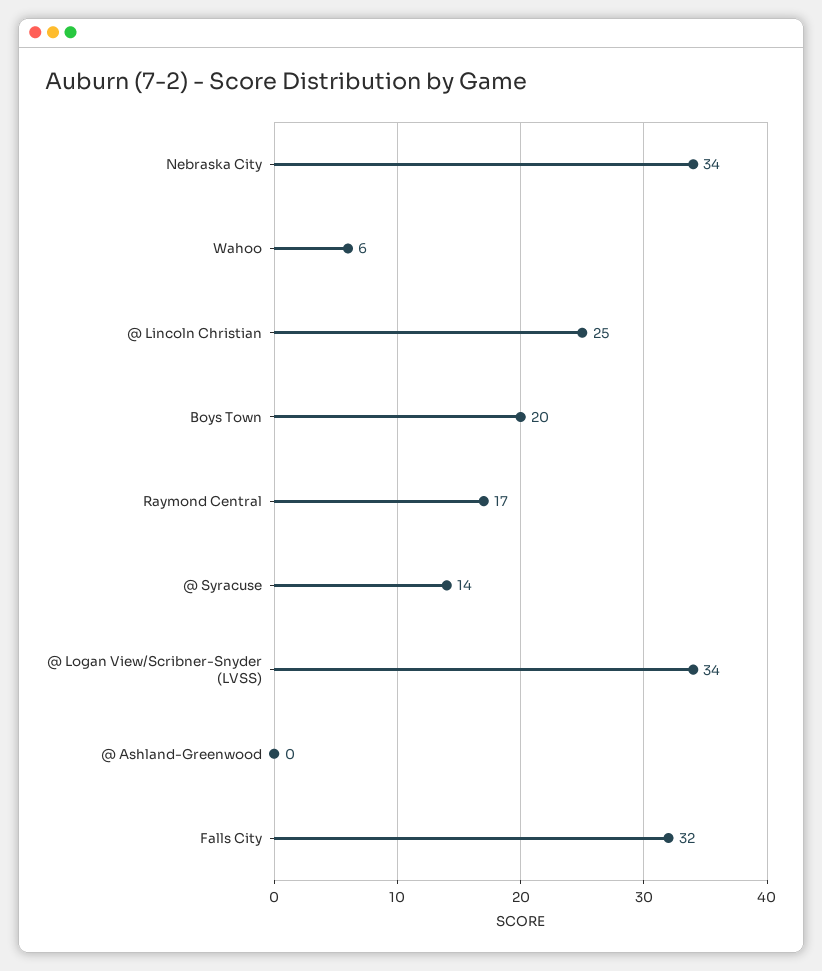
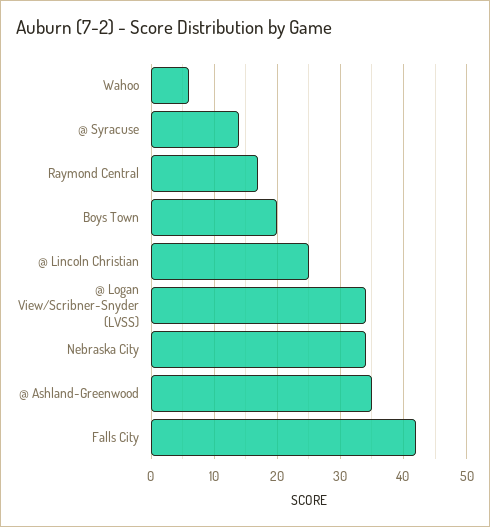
  {
    "Nebraska City": 34,
    "Wahoo": 6,
    "@ Lincoln Christian": 25,
    "Boys Town": 20,
    "Raymond Central": 17,
    "@ Syracuse": 14,
    "@ Logan View/Scribner-Snyder (LVSS)": 34,
-   "@ Ashland-Greenwood": 0,
+   "@ Ashland-Greenwood": 35,
-   "Falls City": 32
+   "Falls City": 42
  }

